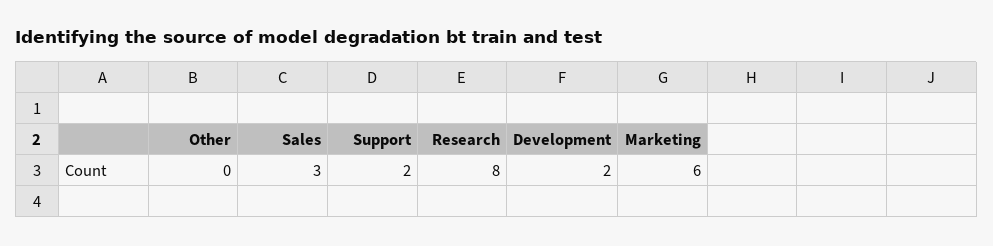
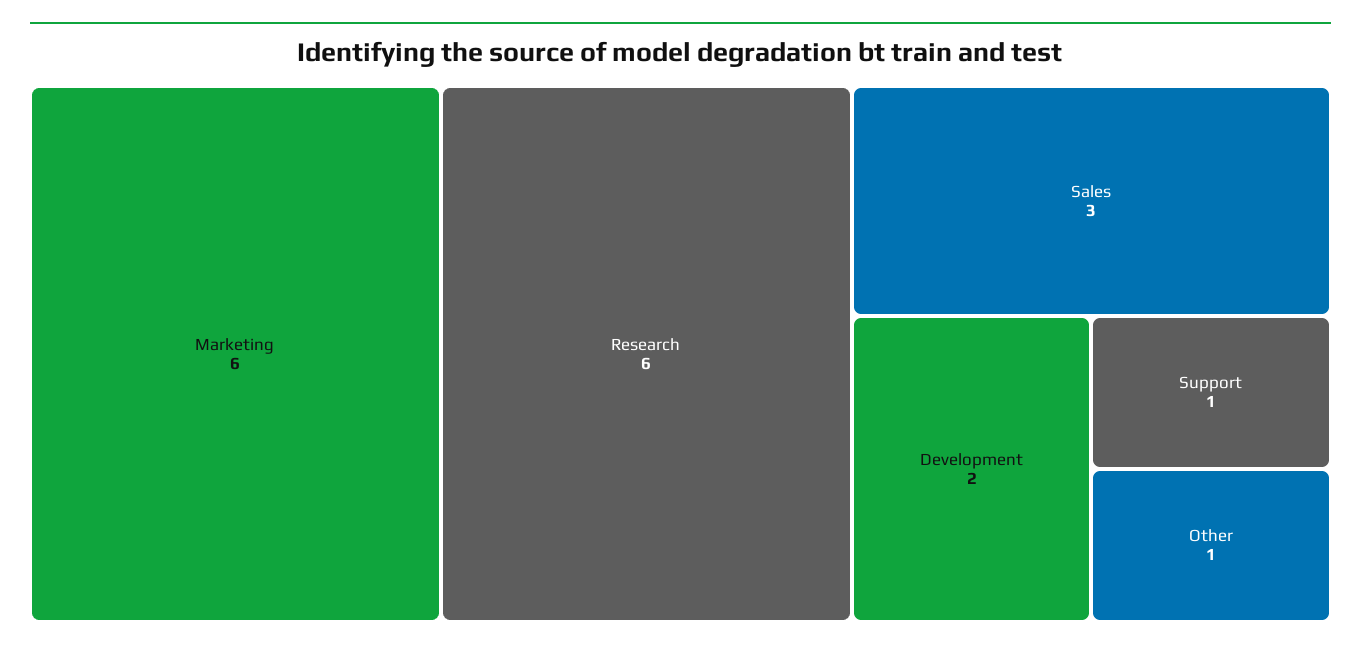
  {
-   "Other": 0,
+   "Other": 1,
    "Sales": 3,
-   "Support": 2,
+   "Support": 1,
-   "Research": 8,
+   "Research": 6,
    "Development": 2,
    "Marketing": 6
  }

